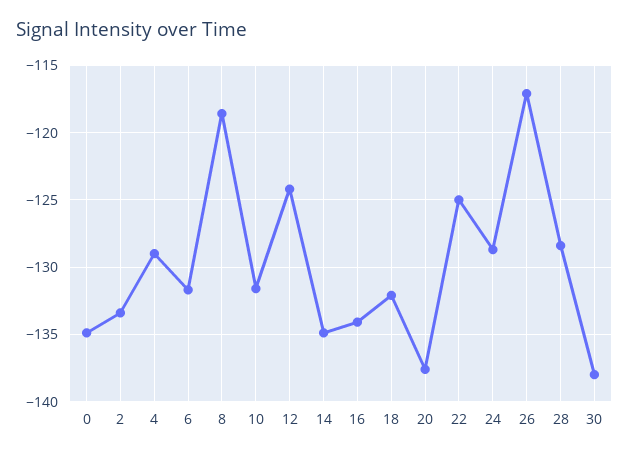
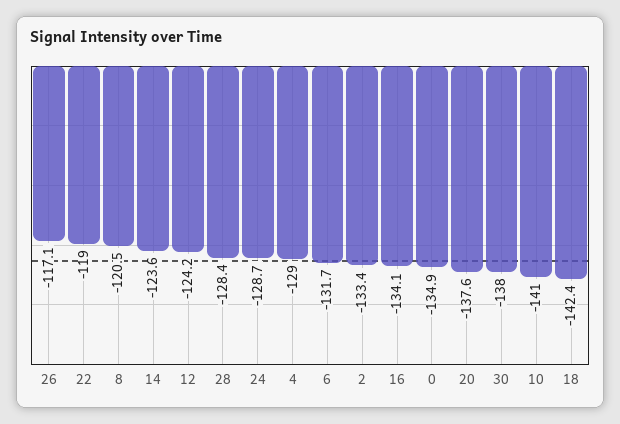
  {
    "0": -134.9,
    "2": -133.4,
    "4": -129,
    "6": -131.7,
-   "8": -118.5,
+   "8": -120.5,
-   "10": -131.5,
+   "10": -141,
    "12": -124.2,
-   "14": -135,
+   "14": -123.6,
    "16": -134.1,
-   "18": -132,
+   "18": -142.4,
    "20": -137.6,
-   "22": -125,
+   "22": -119,
    "24": -128.7,
    "26": -117.1,
    "28": -128.4,
    "30": -138
  }

